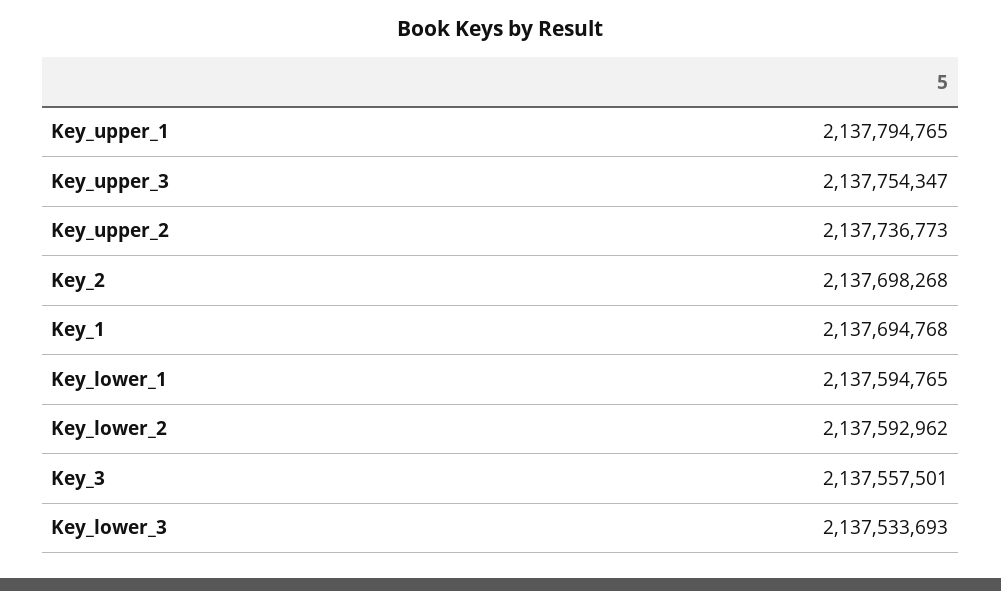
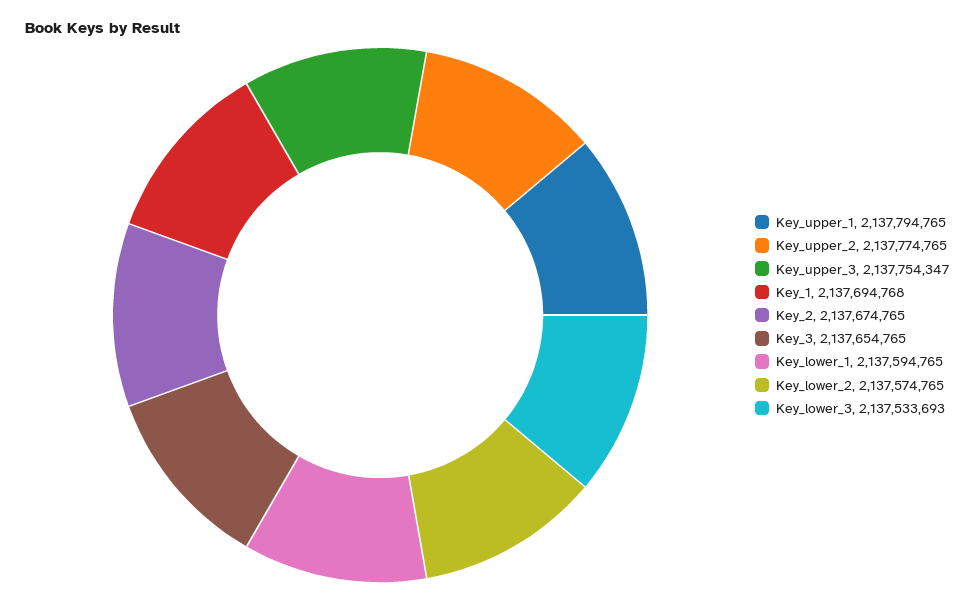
  {
    "Key_upper_1": 2137794765,
    "Key_upper_3": 2137754347,
-   "Key_upper_2": 2137736773,
+   "Key_upper_2": 2137774765,
-   "Key_2": 2137698268,
+   "Key_2": 2137674765,
    "Key_1": 2137694768,
    "Key_lower_1": 2137594765,
-   "Key_lower_2": 2137592962,
+   "Key_lower_2": 2137574765,
-   "Key_3": 2137557501,
+   "Key_3": 2137654765,
    "Key_lower_3": 2137533693
  }

